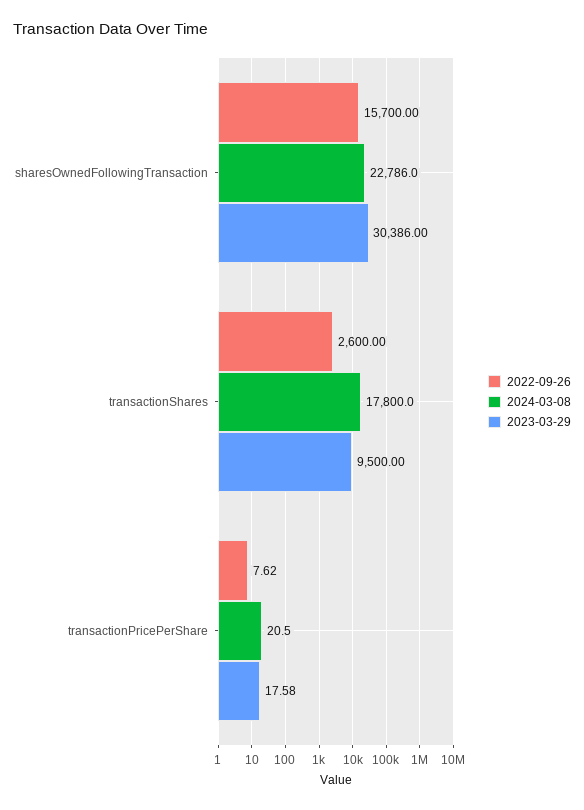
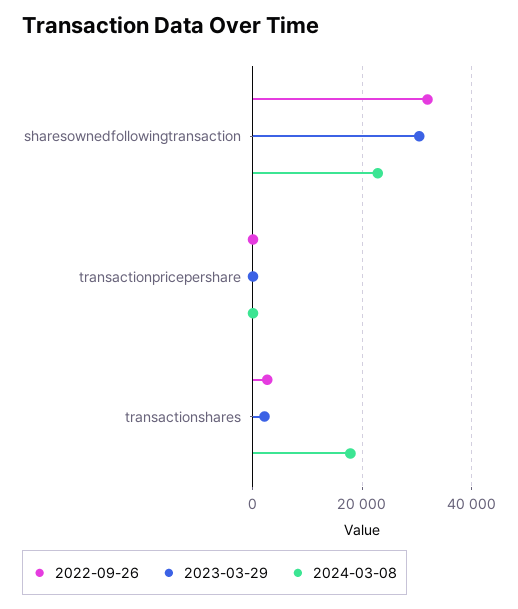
  {
    "2022-09-26": {
-     "sharesOwnedFollowingTransaction": 15700,
+     "sharesOwnedFollowingTransaction": 32000,
      "transactionShares": 2600,
      "transactionPricePerShare": 7.62
    },
    "2024-03-08": {
      "sharesOwnedFollowingTransaction": 22786,
      "transactionShares": 17800,
      "transactionPricePerShare": 20.5
    },
    "2023-03-29": {
      "sharesOwnedFollowingTransaction": 30386,
-     "transactionShares": 9500,
+     "transactionShares": 2000,
      "transactionPricePerShare": 17.58
    }
  }

